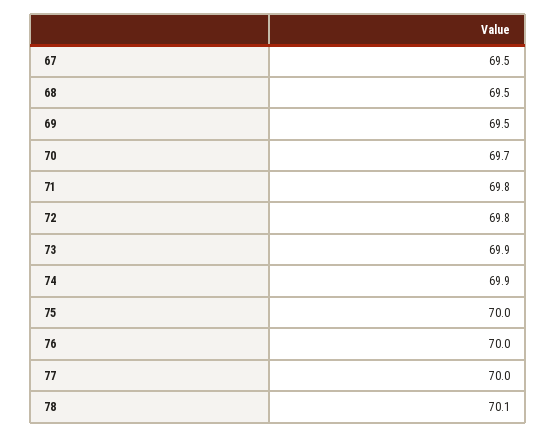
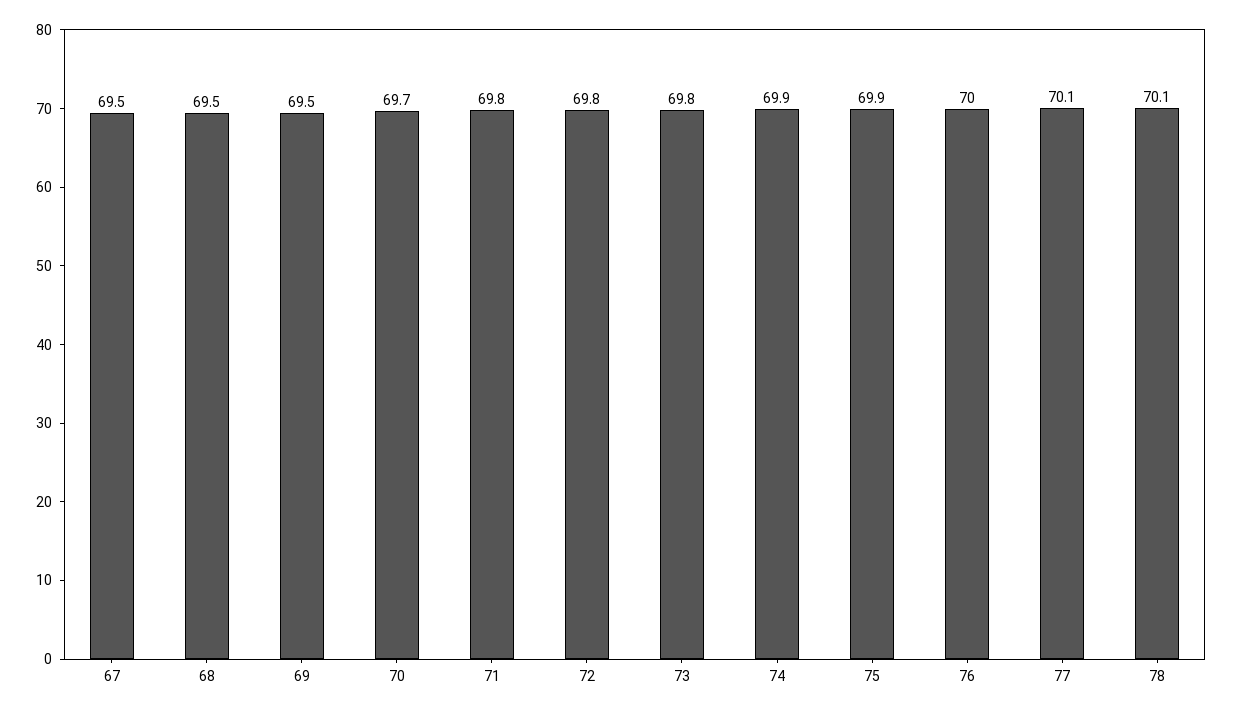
  {
    "67": 69.5,
    "68": 69.5,
    "69": 69.5,
    "70": 69.7,
    "71": 69.8,
    "72": 69.8,
-   "73": 69.9,
+   "73": 69.8,
    "74": 69.9,
-   "75": 70,
+   "75": 69.9,
    "76": 70,
-   "77": 70,
+   "77": 70.1,
    "78": 70.1
  }

